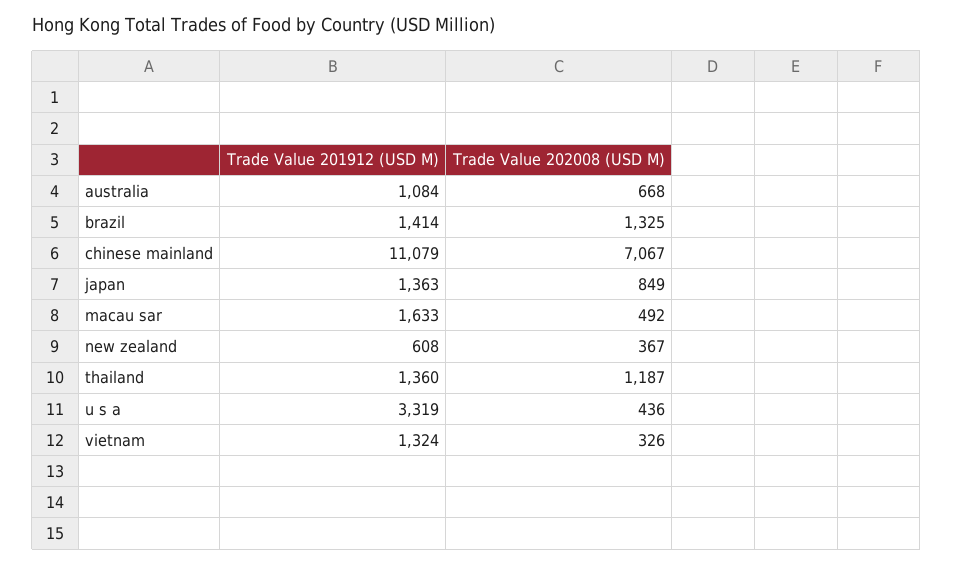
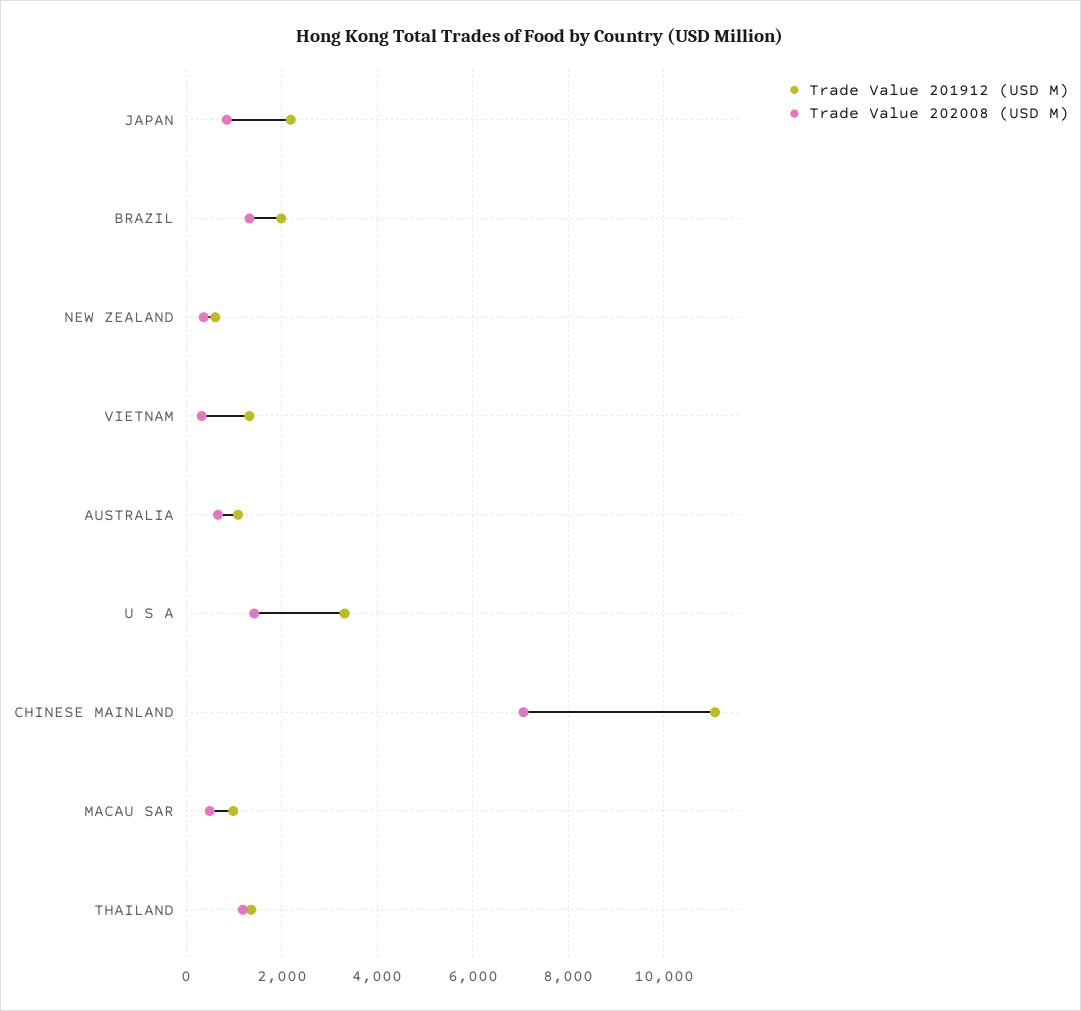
  {
    "Trade Value 201912 (USD M)": {
      "australia": 1084,
-     "brazil": 1414,
+     "brazil": 2000,
      "chinese mainland": 11079,
-     "japan": 1363,
+     "japan": 2200,
-     "macau sar": 1633,
+     "macau sar": 1000,
      "new zealand": 608,
      "thailand": 1360,
      "u s a": 3319,
      "vietnam": 1324
    },
    "Trade Value 202008 (USD M)": {
      "australia": 668,
      "brazil": 1325,
      "chinese mainland": 7067,
      "japan": 849,
      "macau sar": 492,
      "new zealand": 367,
      "thailand": 1187,
-     "u s a": 436,
+     "u s a": 1400,
      "vietnam": 326
    }
  }

